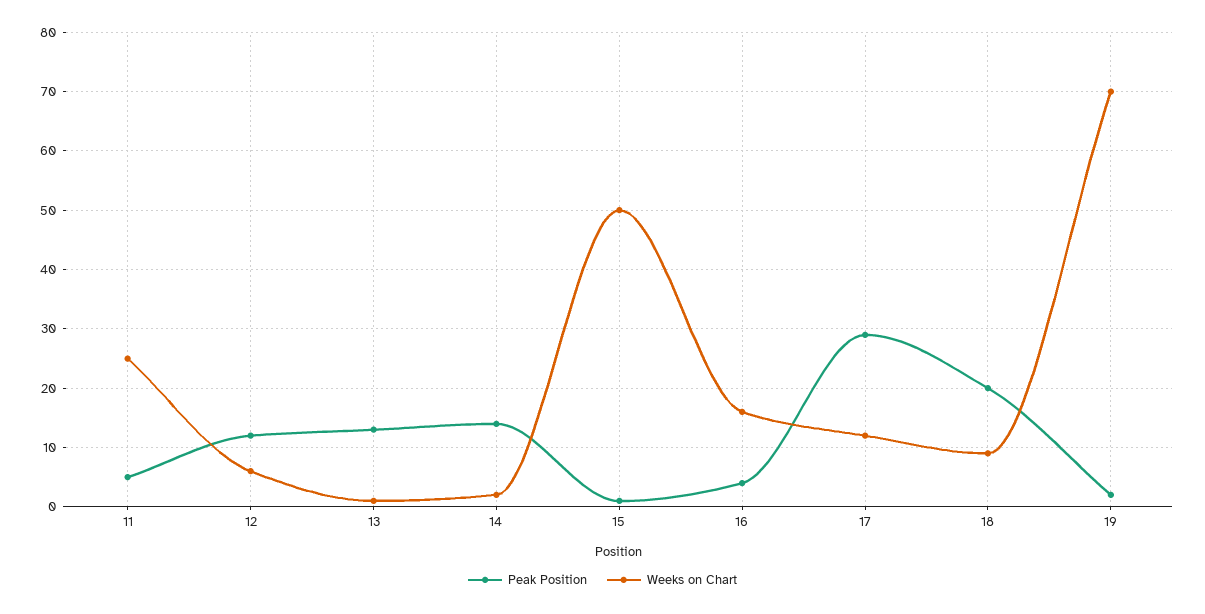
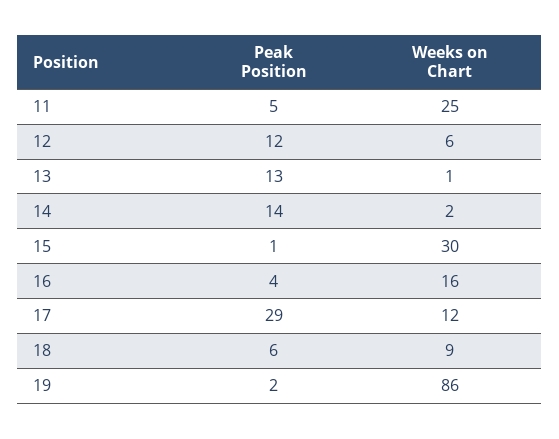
  {
    "Peak Position": {
      "11": 5,
      "12": 12,
      "13": 13,
      "14": 14,
      "15": 1,
      "16": 4,
      "17": 29,
-     "18": 20,
+     "18": 6,
      "19": 2
    },
    "Weeks on Chart": {
      "11": 25,
      "12": 6,
      "13": 1,
      "14": 2,
-     "15": 50,
+     "15": 30,
      "16": 16,
      "17": 12,
      "18": 9,
-     "19": 70
+     "19": 86
    }
  }

